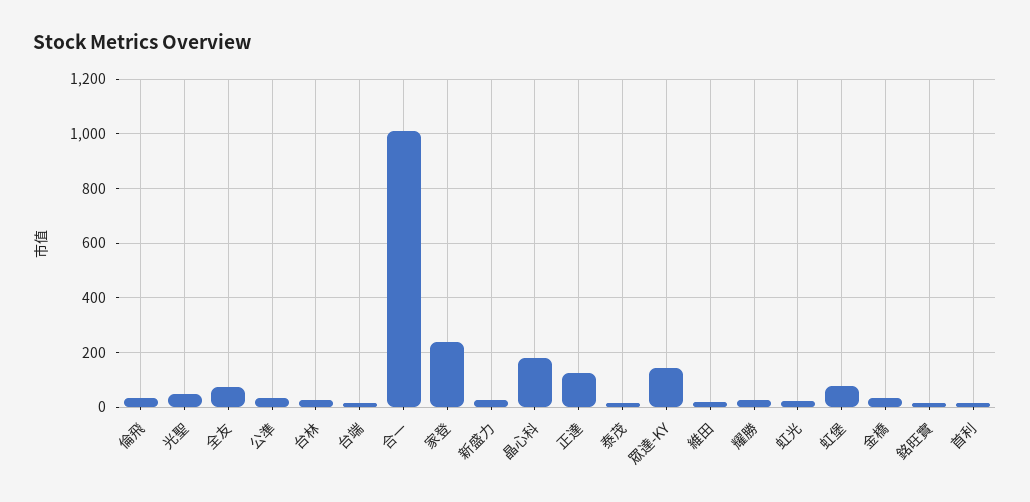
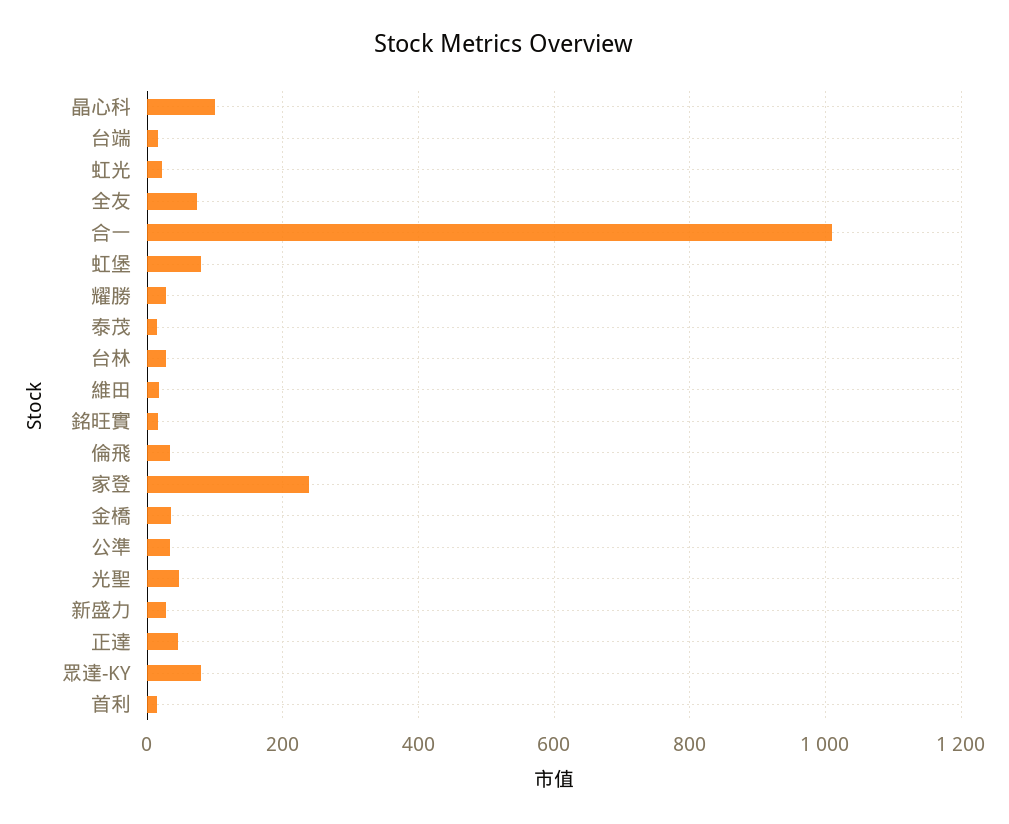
  {
    "倫飛": 40,
    "光聖": 40,
    "全友": 80,
    "公準": 40,
    "台林": 20,
    "台端": 20,
    "合一": 1020,
    "家登": 240,
    "新盛力": 20,
-   "晶心科": 175,
+   "晶心科": 100,
-   "正達": 125,
+   "正達": 40,
    "泰茂": 20,
-   "眾達-KY": 150,
+   "眾達-KY": 80,
    "維田": 20,
    "耀勝": 20,
    "虹光": 20,
    "虹堡": 80,
    "金橋": 40,
    "銘旺實": 20,
    "首利": 20
  }

